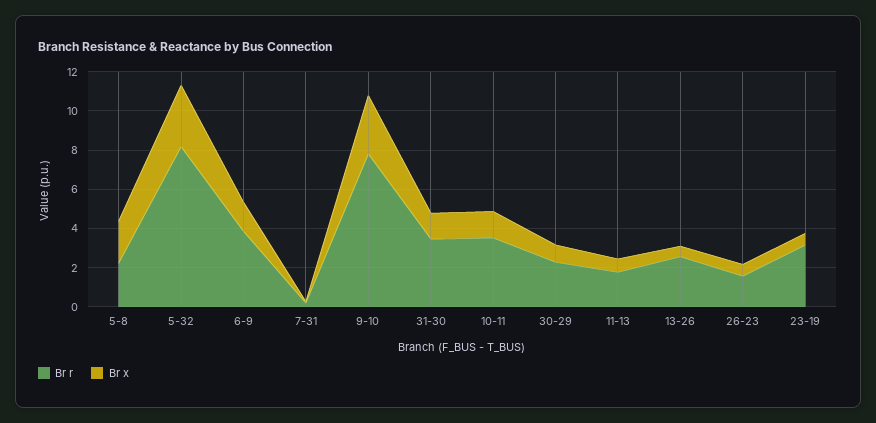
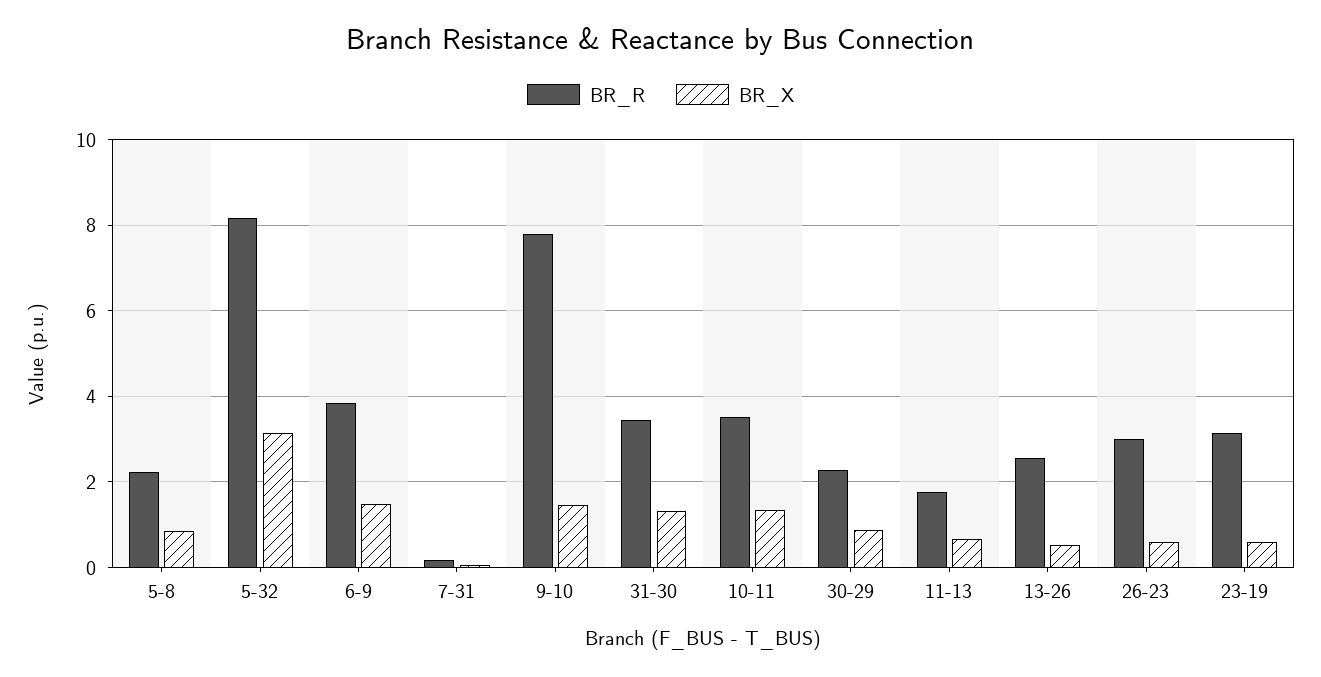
  {
    "Br r": {
      "5-8": 2.2,
      "5-32": 8.2,
      "6-9": 3.8,
      "7-31": 0.2,
      "9-10": 7.8,
      "31-30": 3.4,
      "10-11": 3.6,
      "30-29": 2.2,
      "11-13": 1.8,
      "13-26": 2.6,
-     "26-23": 1.5,
+     "26-23": 3,
      "23-19": 3.2
    },
    "Br x": {
-     "5-8": 2,
+     "5-8": 0.8,
      "5-32": 3.2,
      "6-9": 1.4,
      "7-31": 0,
-     "9-10": 3,
+     "9-10": 1.4,
      "31-30": 1.4,
      "10-11": 1.4,
      "30-29": 0.8,
      "11-13": 0.6,
      "13-26": 0.6,
      "26-23": 0.6,
      "23-19": 0.6
    }
  }

